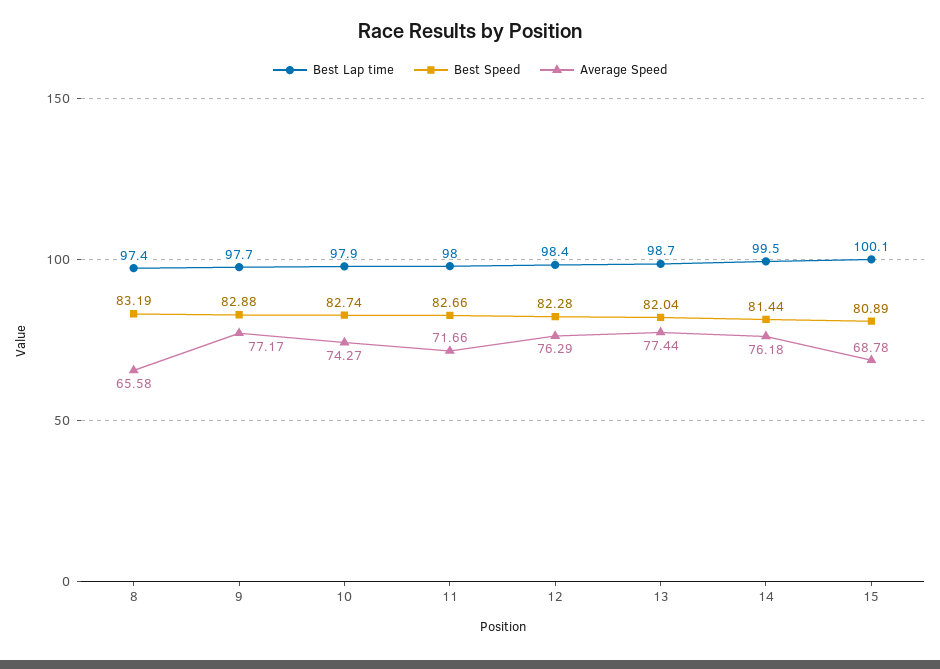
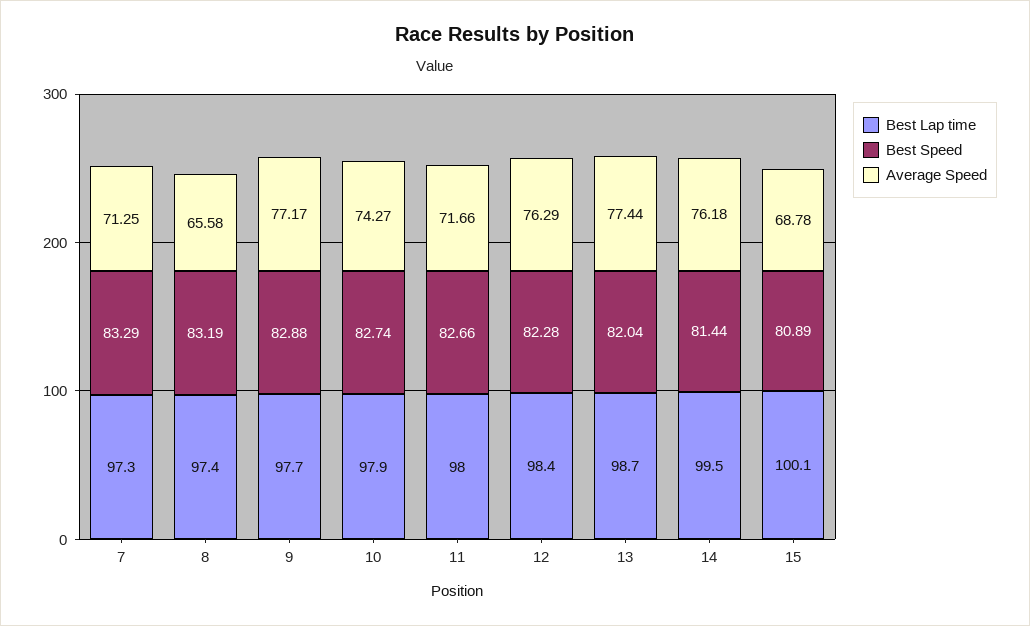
  {
    "Best Lap time": {
      "8": 97.4,
      "9": 97.7,
      "10": 97.9,
      "11": 98,
      "12": 98.4,
      "13": 98.7,
      "14": 99.5,
-     "15": 100.1
+     "15": 100.1,
+     "7": 97.3
    },
    "Best Speed": {
      "8": 83.19,
      "9": 82.88,
      "10": 82.74,
      "11": 82.66,
      "12": 82.28,
      "13": 82.04,
      "14": 81.44,
-     "15": 80.89
+     "15": 80.89,
+     "7": 83.29
    },
    "Average Speed": {
      "8": 65.58,
      "9": 77.17,
      "10": 74.27,
      "11": 71.66,
      "12": 76.29,
      "13": 77.44,
      "14": 76.18,
-     "15": 68.78
+     "15": 68.78,
+     "7": 71.25
    }
  }

